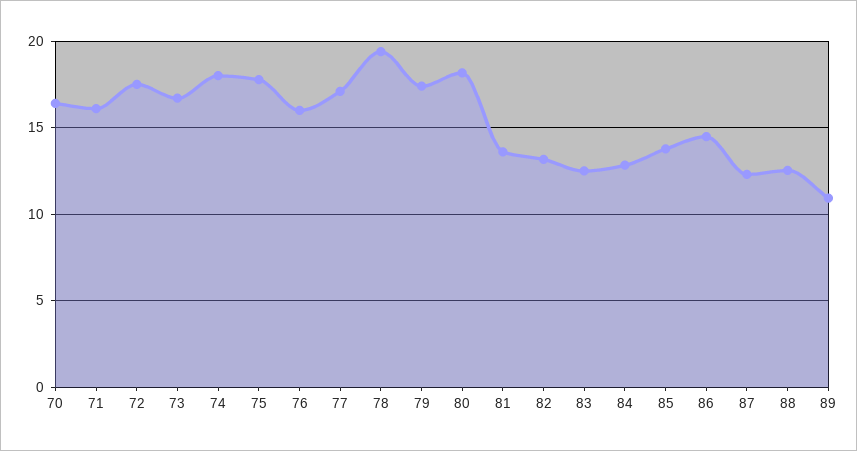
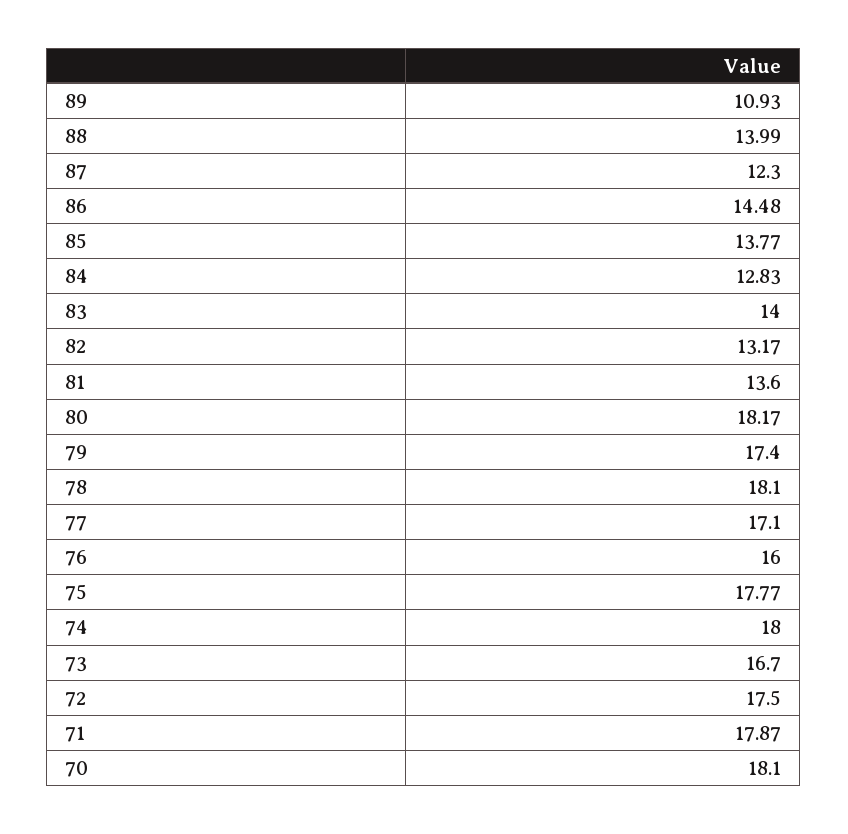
  {
-   "70": 16.5,
+   "70": 18.1,
-   "71": 16,
+   "71": 17.87,
    "72": 17.5,
    "73": 16.7,
    "74": 18,
    "75": 17.77,
    "76": 16,
    "77": 17.1,
-   "78": 19.5,
+   "78": 18.1,
    "79": 17.4,
    "80": 18.17,
    "81": 13.6,
    "82": 13.17,
-   "83": 12.5,
+   "83": 14,
    "84": 12.83,
    "85": 13.77,
    "86": 14.48,
    "87": 12.3,
-   "88": 12.5,
+   "88": 13.99,
    "89": 10.93
  }

